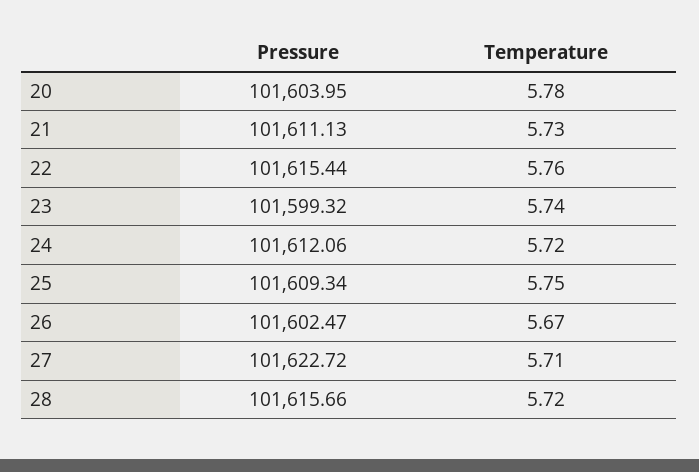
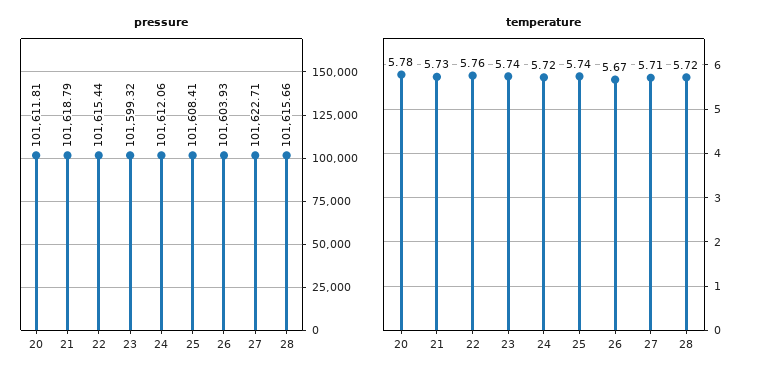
  {
    "Pressure": {
-     "20": 101603.95,
+     "20": 101611.81,
-     "21": 101611.13,
+     "21": 101618.79,
      "22": 101615.44,
      "23": 101599.32,
      "24": 101612.06,
-     "25": 101609.34,
+     "25": 101608.41,
-     "26": 101602.47,
+     "26": 101603.93,
-     "27": 101622.72,
+     "27": 101622.71,
      "28": 101615.66
    },
    "Temperature": {
      "20": 5.78,
      "21": 5.73,
      "22": 5.76,
      "23": 5.74,
      "24": 5.72,
-     "25": 5.75,
+     "25": 5.74,
      "26": 5.67,
      "27": 5.71,
      "28": 5.72
    }
  }

